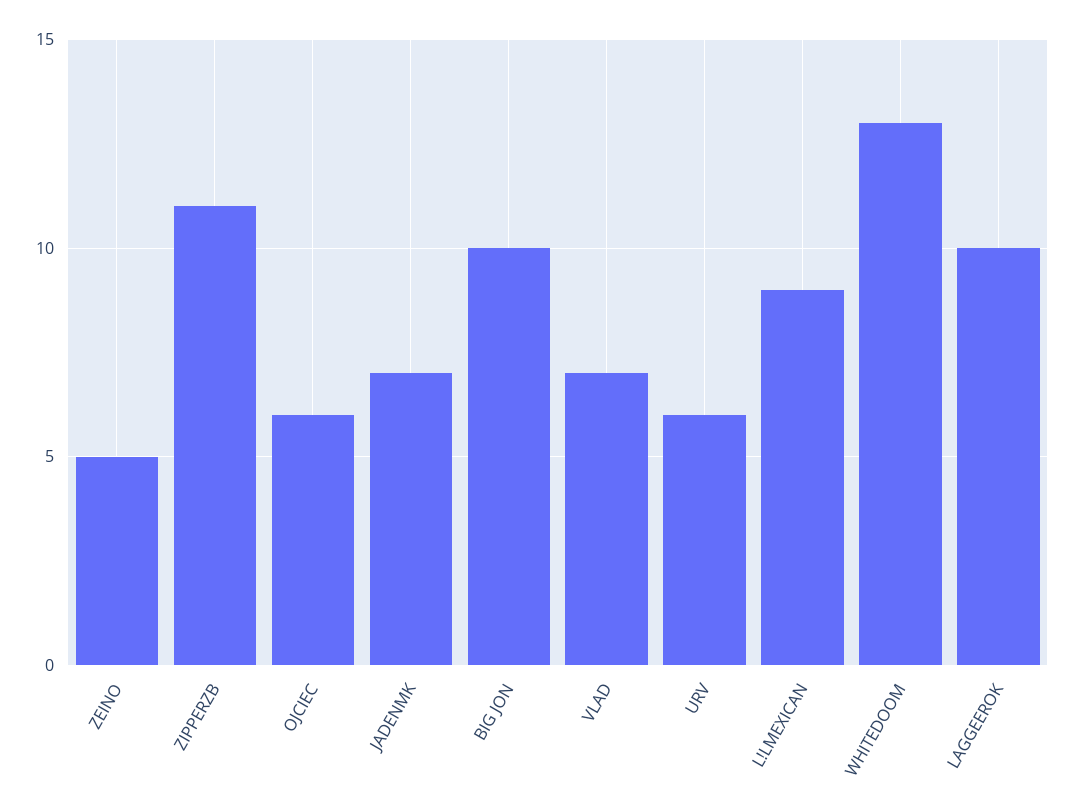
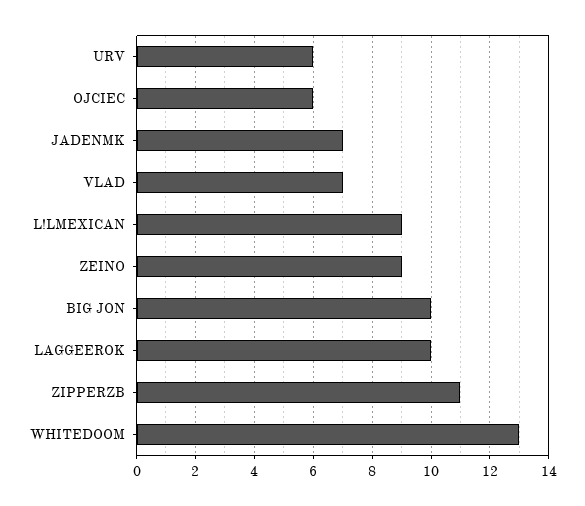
  {
-   "ZEINO": 5,
+   "ZEINO": 9,
    "ZIPPERZB": 11,
    "OJCIEC": 6,
    "JADENMK": 7,
    "BIG JON": 10,
    "VLAD": 7,
    "URV": 6,
    "L!LMEXICAN": 9,
    "WHITEDOOM": 13,
    "LAGGEEROK": 10
  }

